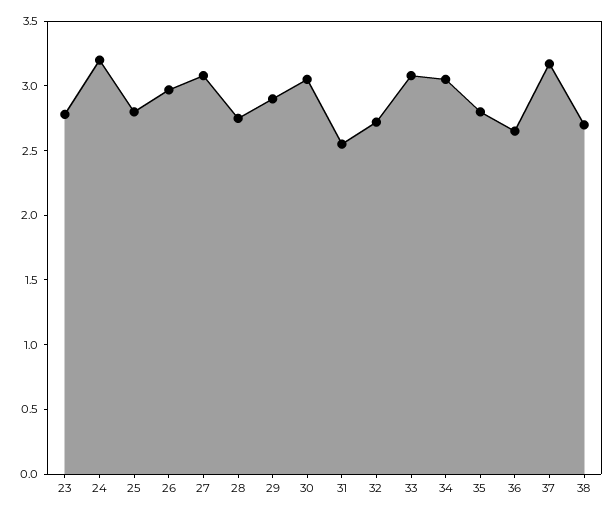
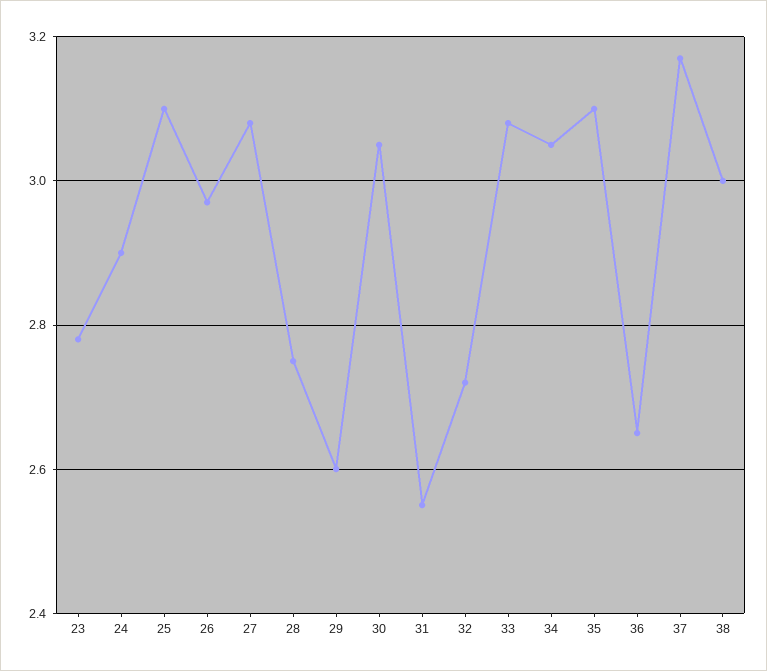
  {
    "23": 2.8,
-   "24": 3.2,
+   "24": 2.9,
-   "25": 2.8,
+   "25": 3.1,
    "26": 2.95,
    "27": 3.1,
    "28": 2.75,
-   "29": 2.9,
+   "29": 2.6,
    "30": 3.05,
    "31": 2.55,
    "32": 2.7,
    "33": 3.1,
    "34": 3.05,
-   "35": 2.8,
+   "35": 3.1,
    "36": 2.65,
    "37": 3.15,
-   "38": 2.7
+   "38": 3
  }

